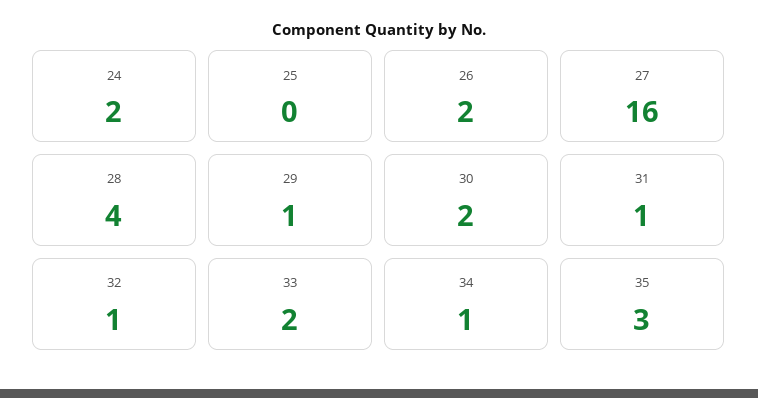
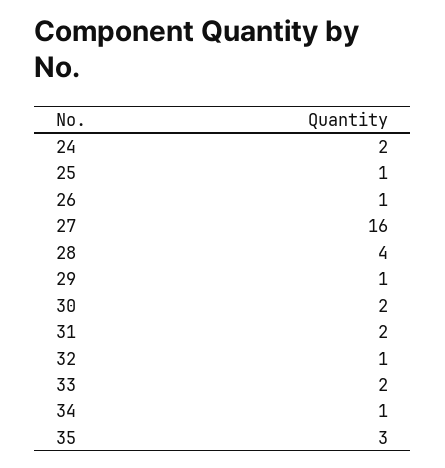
  {
    "24": 2,
-   "25": 0,
+   "25": 1,
-   "26": 2,
+   "26": 1,
    "27": 16,
    "28": 4,
    "29": 1,
    "30": 2,
-   "31": 1,
+   "31": 2,
    "32": 1,
    "33": 2,
    "34": 1,
    "35": 3
  }

